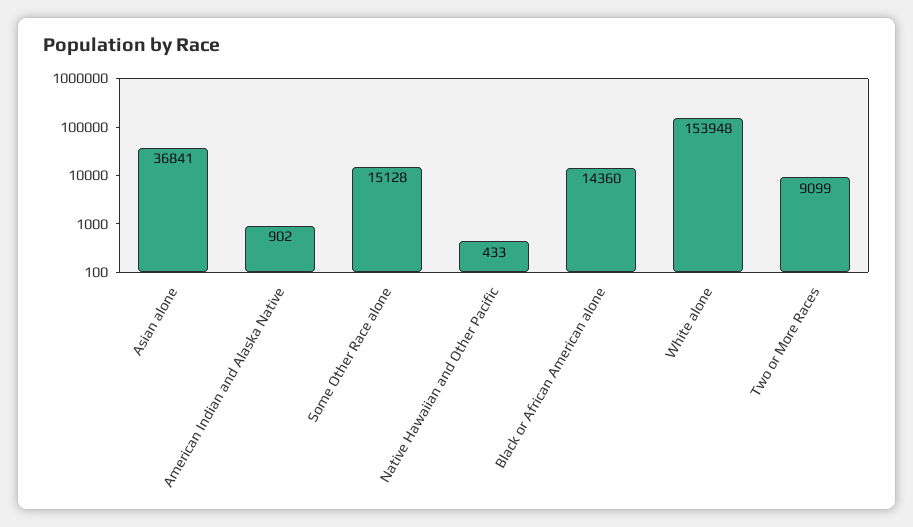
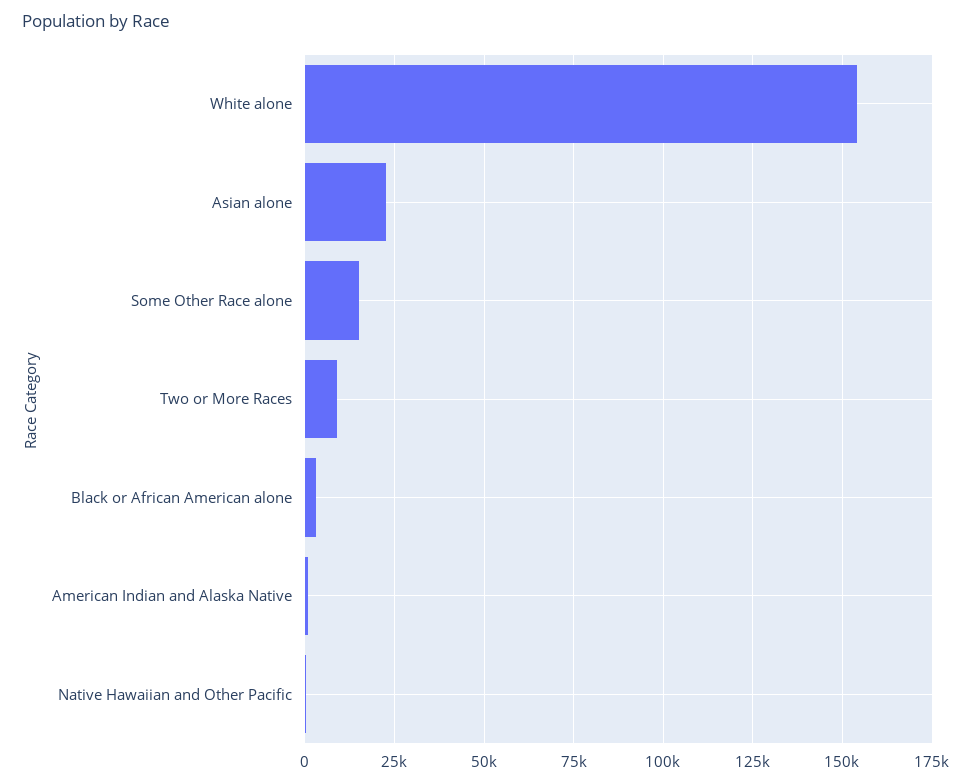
  {
-   "Asian alone": 36841,
+   "Asian alone": 22500,
    "American Indian and Alaska Native": 902,
    "Some Other Race alone": 15128,
    "Native Hawaiian and Other Pacific": 433,
-   "Black or African American alone": 14360,
+   "Black or African American alone": 2500,
    "White alone": 153948,
    "Two or More Races": 9099
  }

